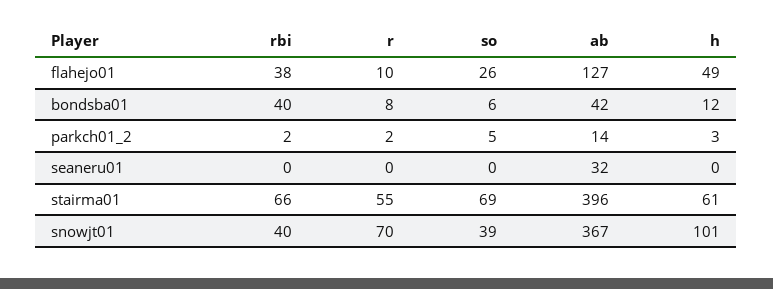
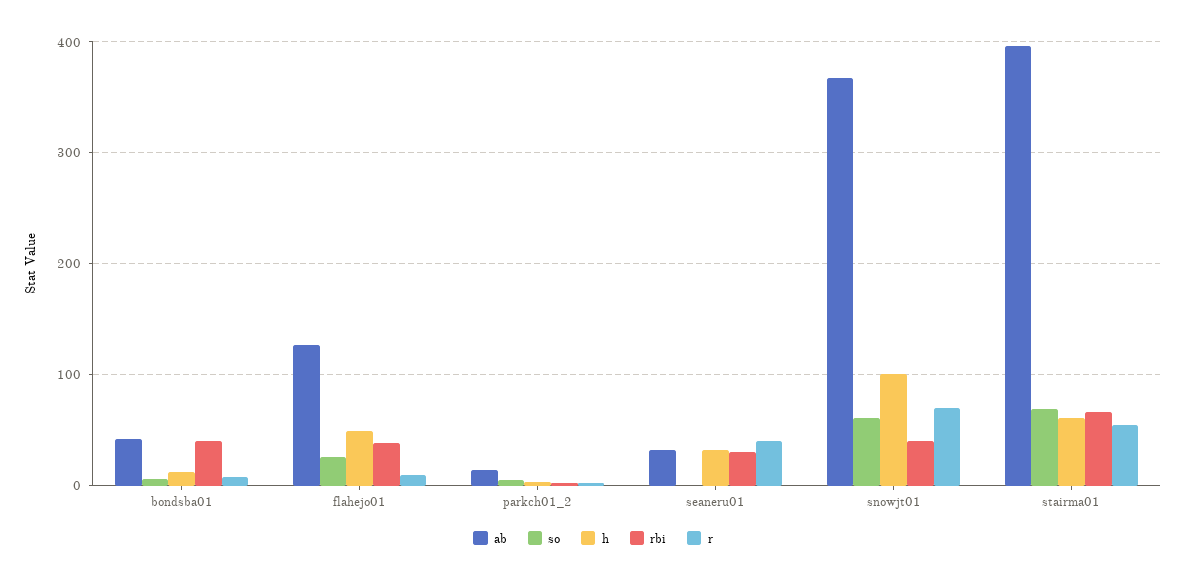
  {
    "rbi": {
      "flahejo01": 38,
      "bondsba01": 40,
      "parkch01_2": 2,
-     "seaneru01": 0,
+     "seaneru01": 30,
      "stairma01": 66,
      "snowjt01": 40
    },
    "r": {
      "flahejo01": 10,
      "bondsba01": 8,
      "parkch01_2": 2,
-     "seaneru01": 0,
+     "seaneru01": 40,
      "stairma01": 55,
      "snowjt01": 70
    },
    "so": {
      "flahejo01": 26,
      "bondsba01": 6,
      "parkch01_2": 5,
      "seaneru01": 0,
      "stairma01": 69,
-     "snowjt01": 39
+     "snowjt01": 60
    },
    "ab": {
      "flahejo01": 127,
      "bondsba01": 42,
      "parkch01_2": 14,
      "seaneru01": 32,
      "stairma01": 396,
      "snowjt01": 367
    },
    "h": {
      "flahejo01": 49,
      "bondsba01": 12,
      "parkch01_2": 3,
-     "seaneru01": 0,
+     "seaneru01": 30,
      "stairma01": 61,
      "snowjt01": 101
    }
  }

